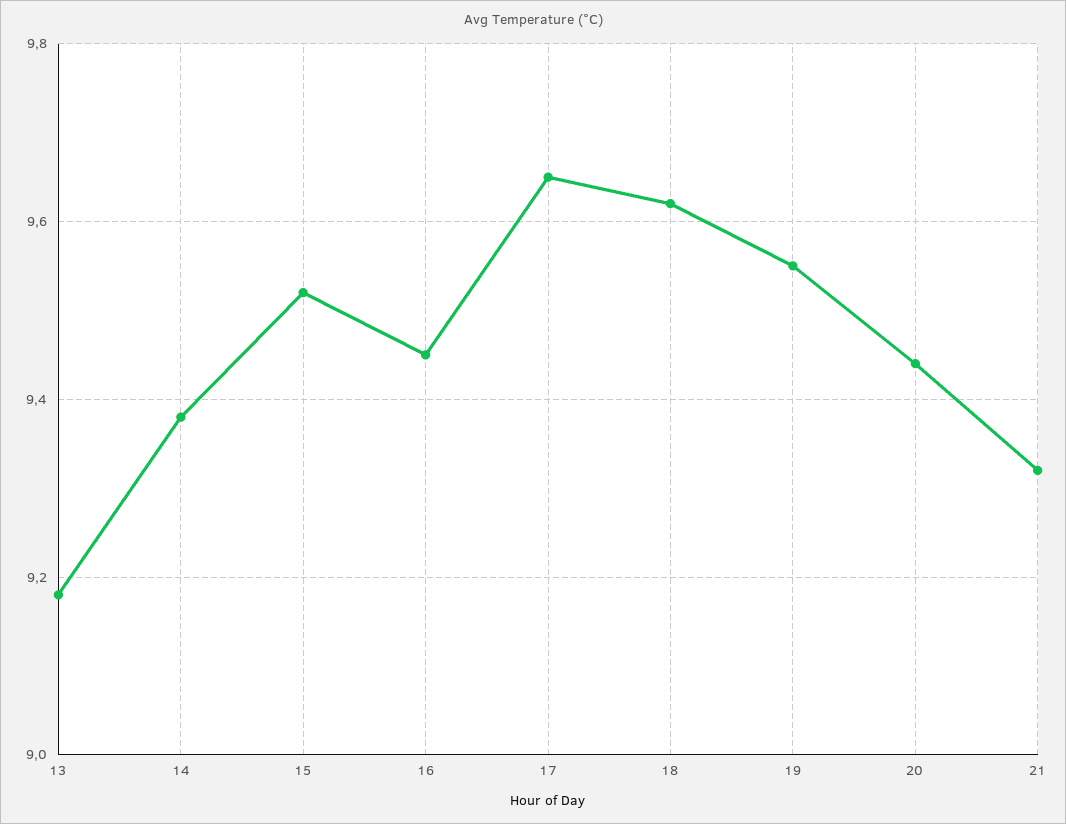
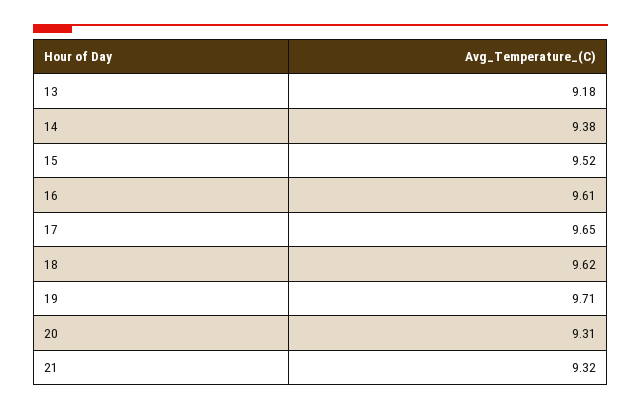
  {
    "13": 9.18,
    "14": 9.38,
    "15": 9.52,
-   "16": 9.45,
+   "16": 9.61,
    "17": 9.65,
    "18": 9.62,
-   "19": 9.55,
+   "19": 9.71,
-   "20": 9.45,
+   "20": 9.31,
    "21": 9.32
  }

